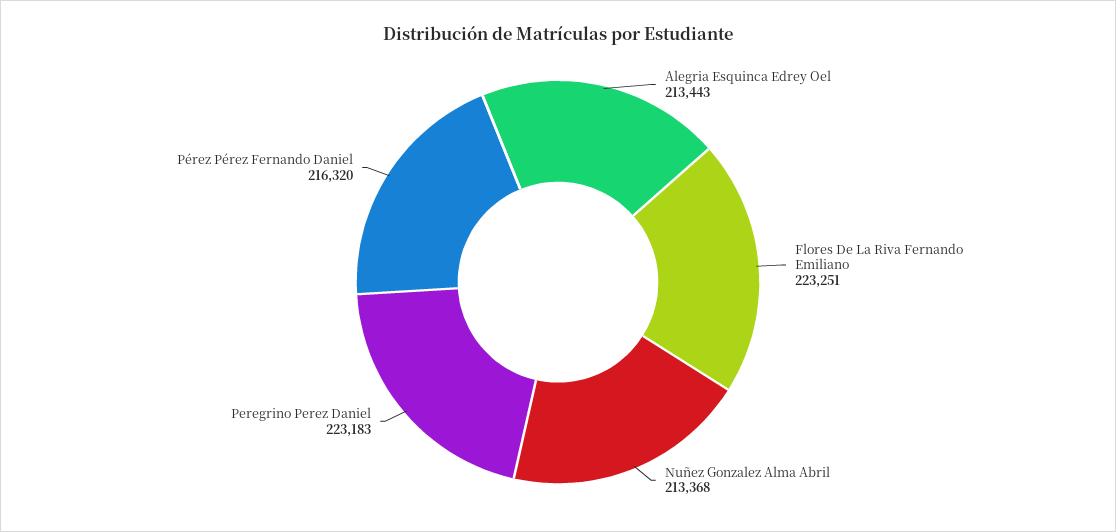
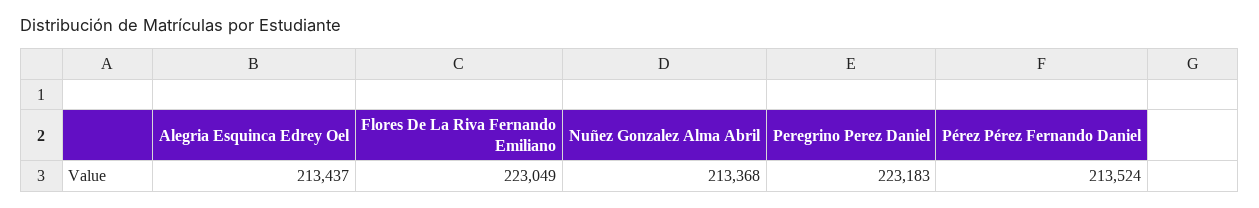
  {
-   "Alegria Esquinca Edrey Oel": 213443,
+   "Alegria Esquinca Edrey Oel": 213437,
-   "Flores De La Riva Fernando Emiliano": 223251,
+   "Flores De La Riva Fernando Emiliano": 223049,
    "Nuñez Gonzalez Alma Abril": 213368,
    "Peregrino Perez Daniel": 223183,
-   "Pérez Pérez Fernando Daniel": 216320
+   "Pérez Pérez Fernando Daniel": 213524
  }

